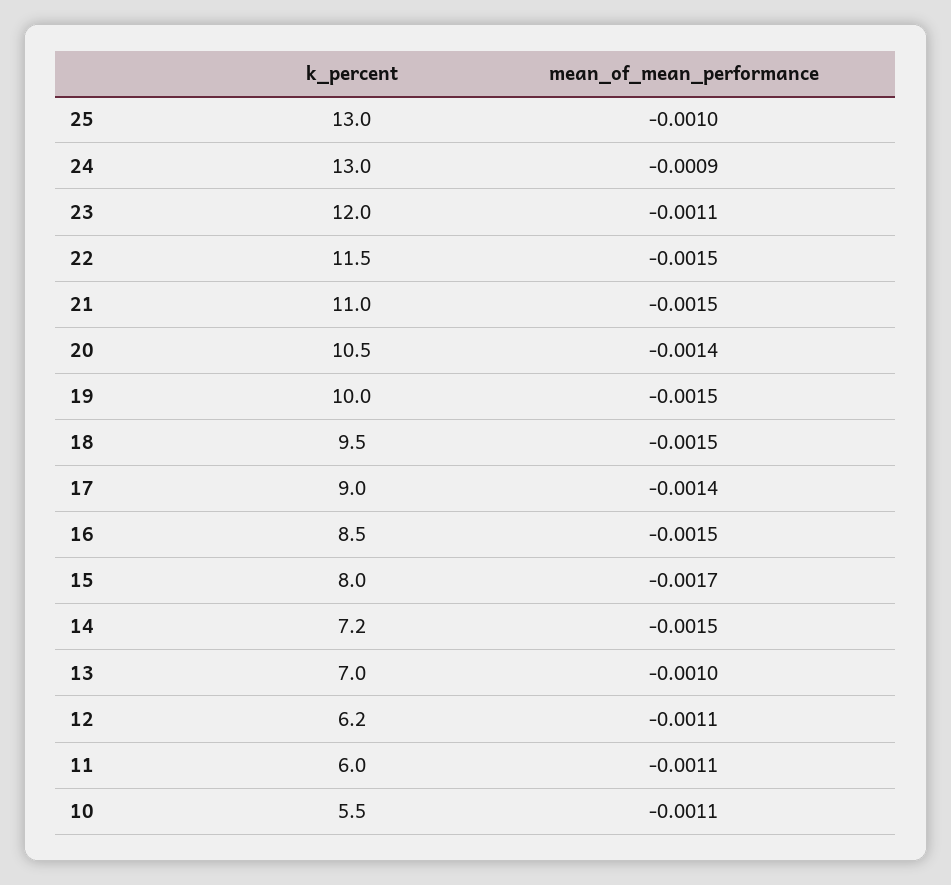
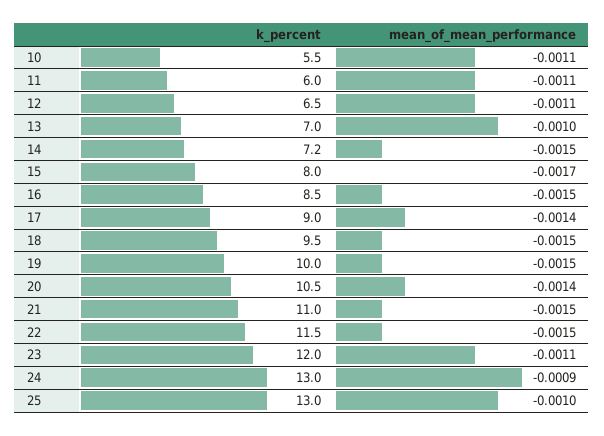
  {
    "k_percent": {
      "25": 13,
      "24": 13,
      "23": 12,
      "22": 11.5,
      "21": 11,
      "20": 10.5,
      "19": 10,
      "18": 9.5,
      "17": 9,
      "16": 8.5,
      "15": 8,
      "14": 7.2,
      "13": 7,
-     "12": 6.2,
+     "12": 6.5,
      "11": 6,
      "10": 5.5
    },
    "mean_of_mean_performance": {
      "25": -0.001,
      "24": -0.0009,
      "23": -0.0011,
      "22": -0.0015,
      "21": -0.0015,
      "20": -0.0014,
      "19": -0.0015,
      "18": -0.0015,
      "17": -0.0014,
      "16": -0.0015,
      "15": -0.0017,
      "14": -0.0015,
      "13": -0.001,
      "12": -0.0011,
      "11": -0.0011,
      "10": -0.0011
    }
  }

